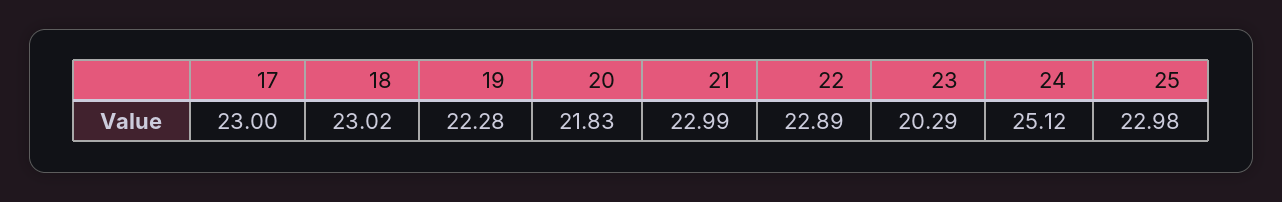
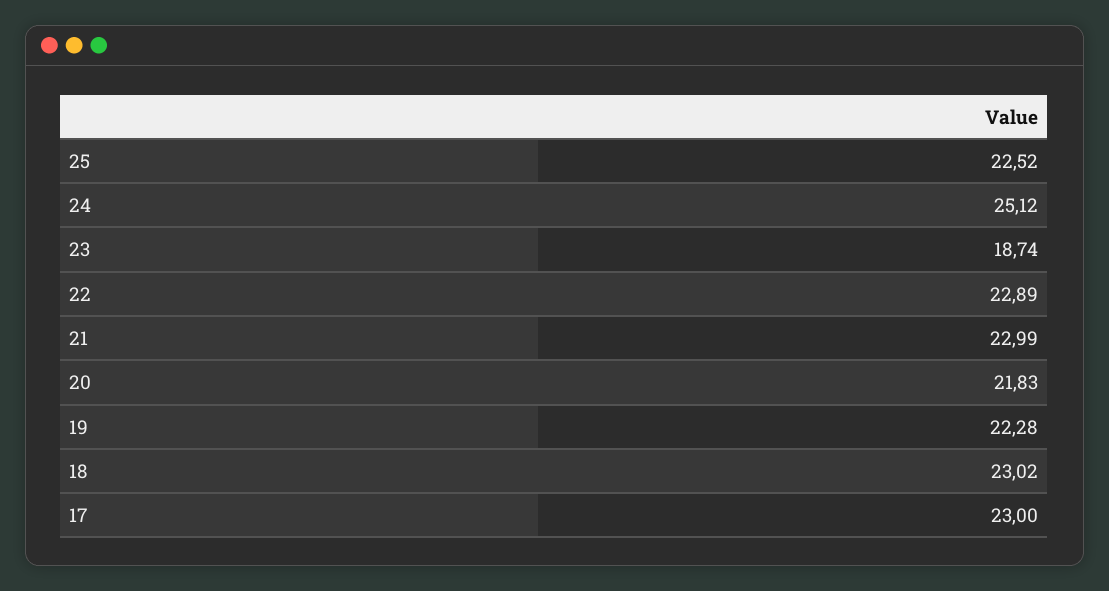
  {
    "17": 23,
    "18": 23.02,
    "19": 22.28,
    "20": 21.83,
    "21": 22.99,
    "22": 22.89,
-   "23": 20.29,
+   "23": 18.74,
    "24": 25.12,
-   "25": 22.98
+   "25": 22.52
  }

